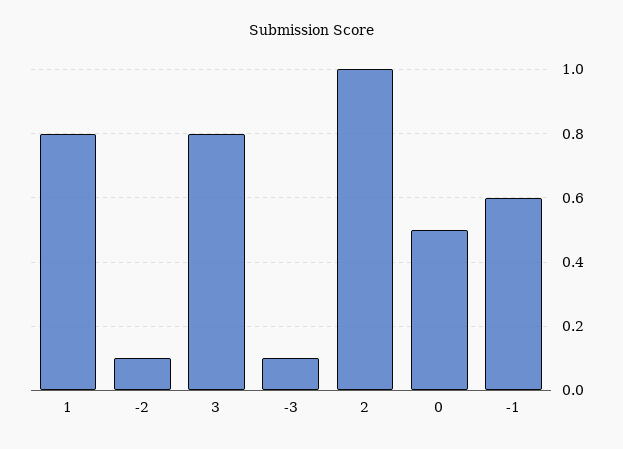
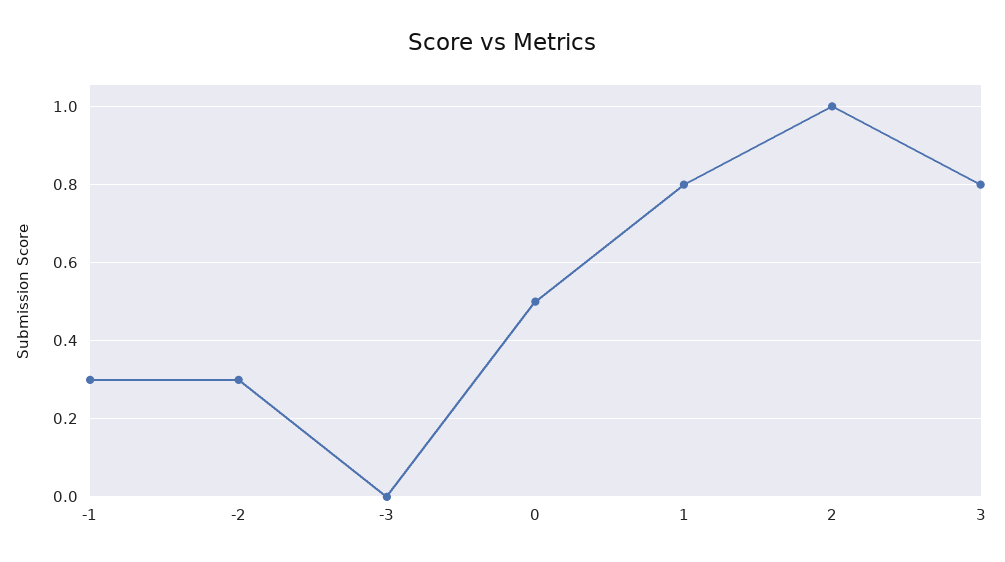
  {
    "1": 0.8,
-   "-2": 0.1,
+   "-2": 0.3,
    "3": 0.8,
-   "-3": 0.1,
+   "-3": 0,
    "2": 1,
    "0": 0.5,
-   "-1": 0.6
+   "-1": 0.3
  }

